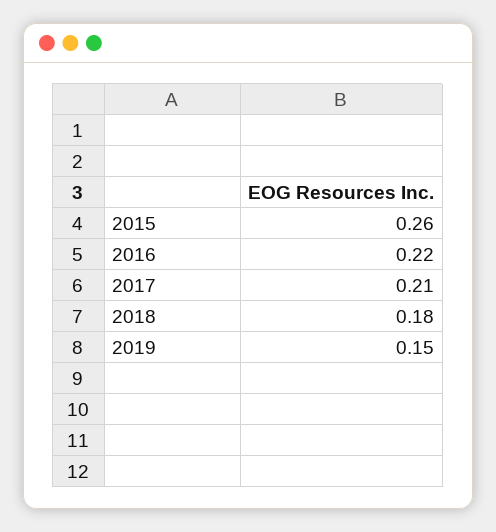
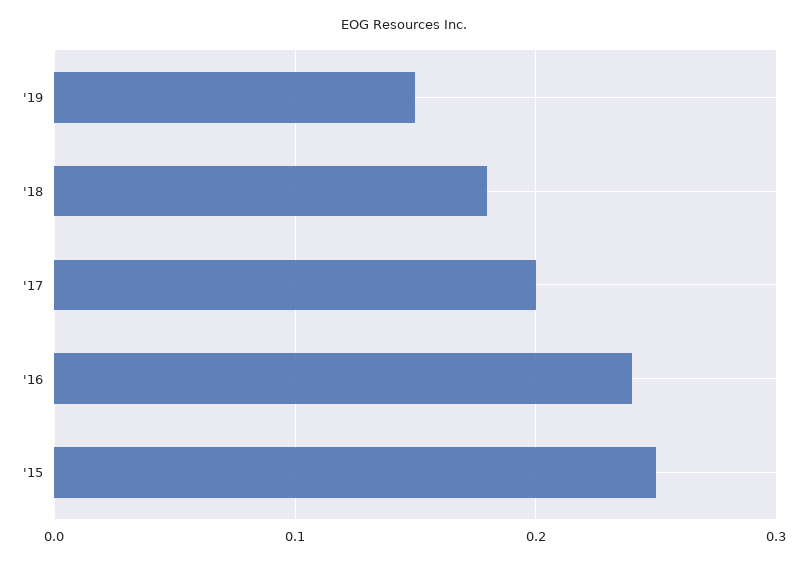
  {
-   "2015": 0.26,
+   "2015": 0.25,
-   "2016": 0.22,
+   "2016": 0.24,
-   "2017": 0.21,
+   "2017": 0.2,
    "2018": 0.18,
    "2019": 0.15
  }

